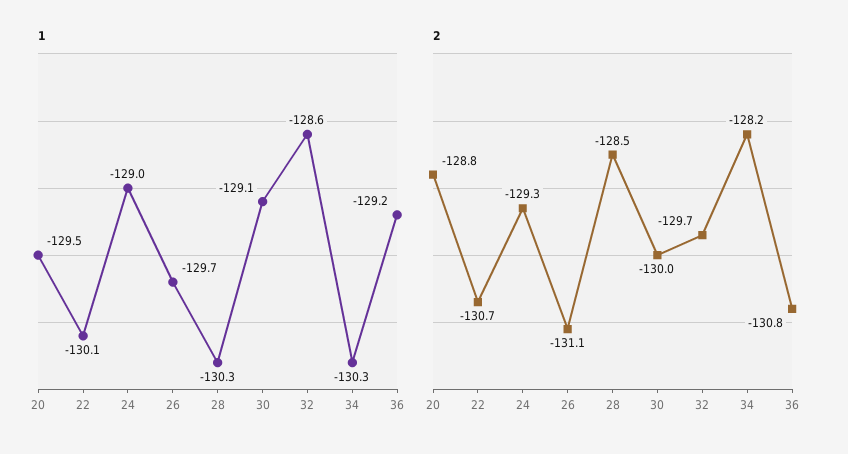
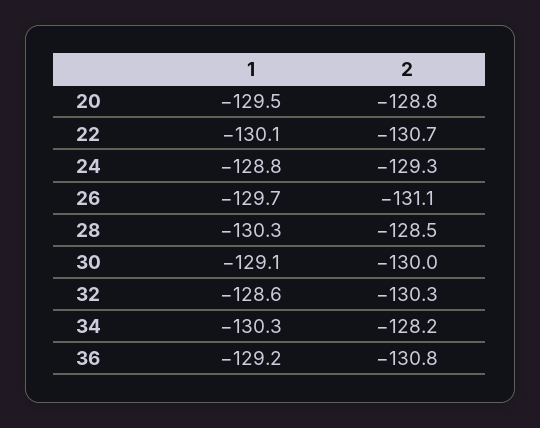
  {
    "1": {
      "20": -129.5,
      "22": -130.1,
-     "24": -129,
+     "24": -128.8,
      "26": -129.7,
      "28": -130.3,
      "30": -129.1,
      "32": -128.6,
      "34": -130.3,
      "36": -129.2
    },
    "2": {
      "20": -128.8,
      "22": -130.7,
      "24": -129.3,
      "26": -131.1,
      "28": -128.5,
      "30": -130,
-     "32": -129.7,
+     "32": -130.3,
      "34": -128.2,
      "36": -130.8
    }
  }

